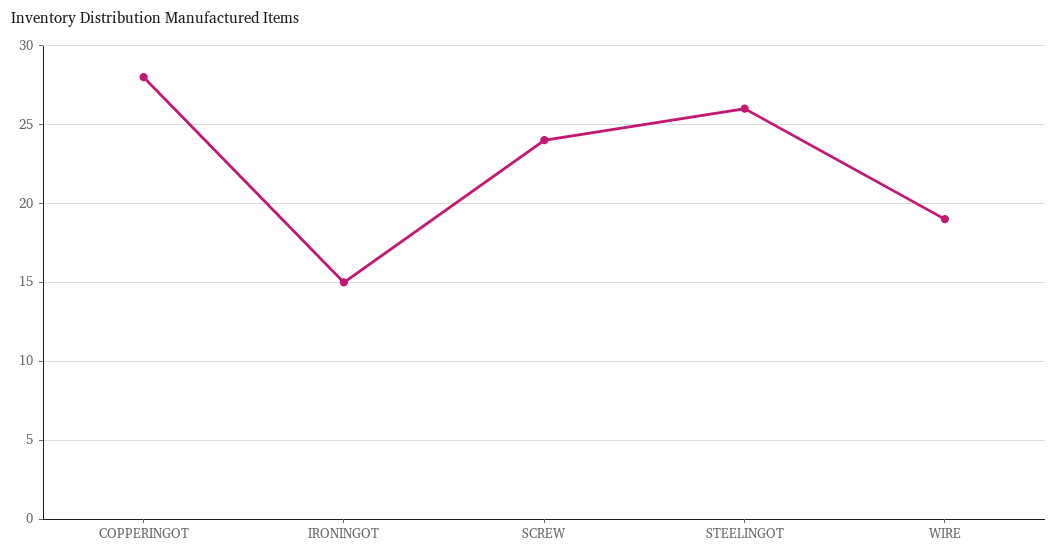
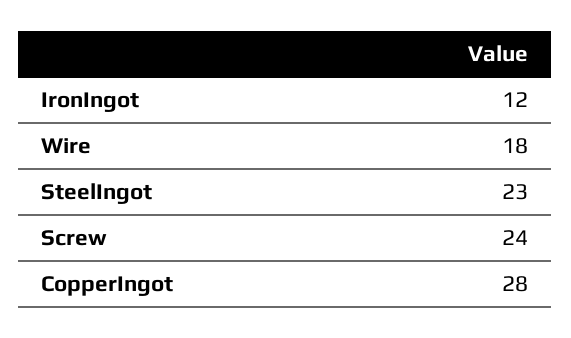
  {
    "COPPERINGOT": 28,
-   "IRONINGOT": 15,
+   "IRONINGOT": 12,
    "SCREW": 24,
-   "STEELINGOT": 26,
+   "STEELINGOT": 23,
-   "WIRE": 19
+   "WIRE": 18
  }

